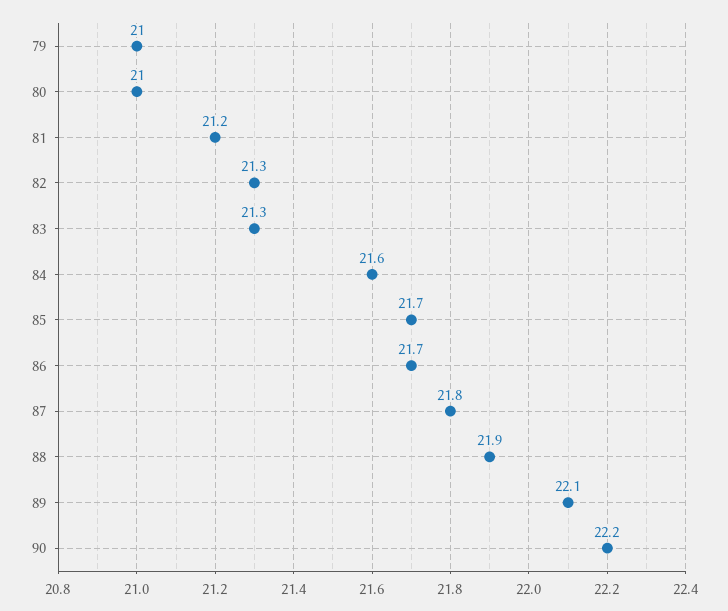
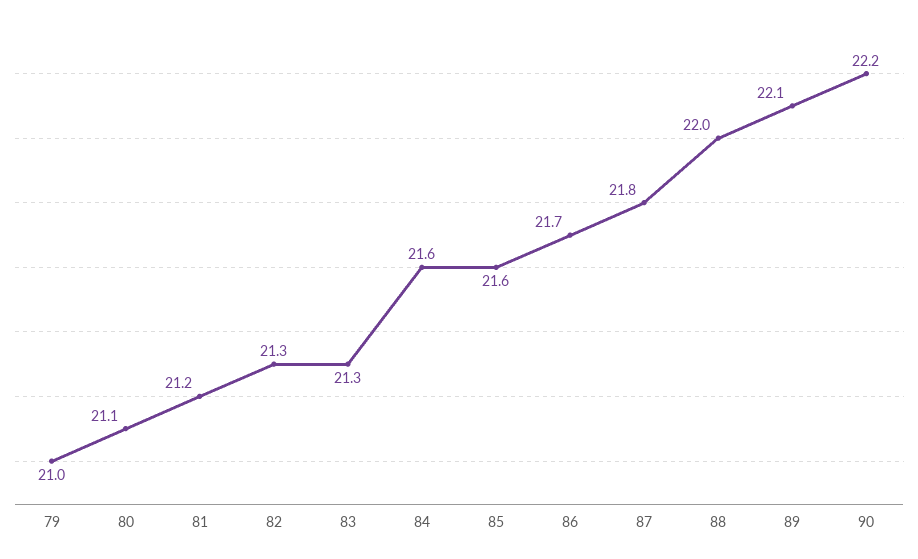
  {
    "79": 21,
-   "80": 21,
+   "80": 21.1,
    "81": 21.2,
    "82": 21.3,
    "83": 21.3,
    "84": 21.6,
-   "85": 21.7,
+   "85": 21.6,
    "86": 21.7,
    "87": 21.8,
-   "88": 21.9,
+   "88": 22,
    "89": 22.1,
    "90": 22.2
  }

